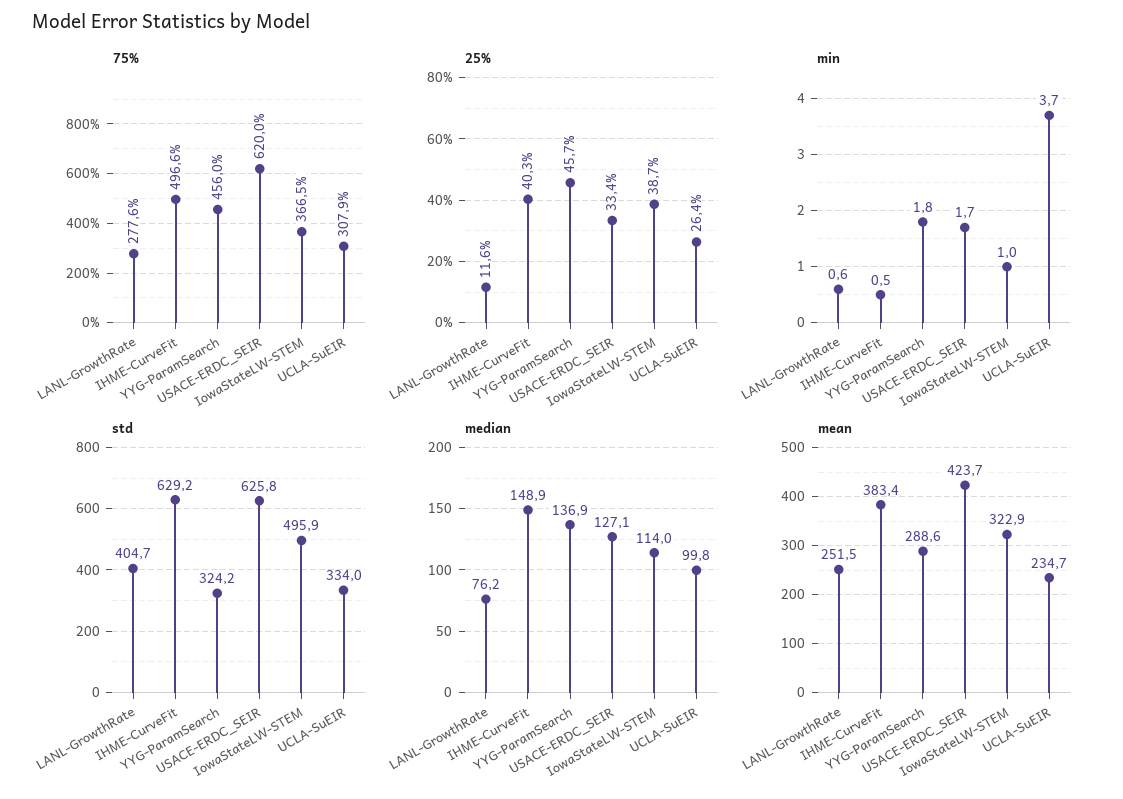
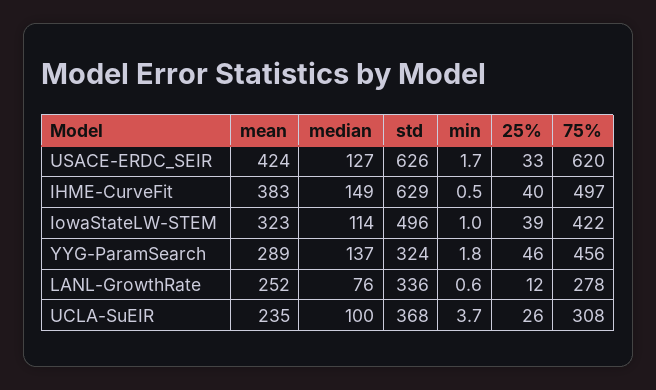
  {
    "75%": {
      "LANL-GrowthRate": 277.6,
      "IHME-CurveFit": 496.6,
      "YYG-ParamSearch": 456,
      "USACE-ERDC_SEIR": 620,
-     "IowaStateLW-STEM": 366.5,
+     "IowaStateLW-STEM": 422,
      "UCLA-SuEIR": 307.9
    },
    "25%": {
      "LANL-GrowthRate": 11.6,
      "IHME-CurveFit": 40.3,
      "YYG-ParamSearch": 45.7,
      "USACE-ERDC_SEIR": 33.4,
      "IowaStateLW-STEM": 38.7,
      "UCLA-SuEIR": 26.4
    },
    "min": {
      "LANL-GrowthRate": 0.6,
      "IHME-CurveFit": 0.5,
      "YYG-ParamSearch": 1.8,
      "USACE-ERDC_SEIR": 1.7,
      "IowaStateLW-STEM": 1,
      "UCLA-SuEIR": 3.7
    },
    "std": {
-     "LANL-GrowthRate": 404.7,
+     "LANL-GrowthRate": 336,
      "IHME-CurveFit": 629.2,
      "YYG-ParamSearch": 324.2,
      "USACE-ERDC_SEIR": 625.8,
      "IowaStateLW-STEM": 495.9,
-     "UCLA-SuEIR": 334
+     "UCLA-SuEIR": 368
    },
    "median": {
      "LANL-GrowthRate": 76.2,
      "IHME-CurveFit": 148.9,
      "YYG-ParamSearch": 136.9,
      "USACE-ERDC_SEIR": 127.1,
      "IowaStateLW-STEM": 114,
      "UCLA-SuEIR": 99.8
    },
    "mean": {
      "LANL-GrowthRate": 251.5,
      "IHME-CurveFit": 383.4,
      "YYG-ParamSearch": 288.6,
      "USACE-ERDC_SEIR": 423.7,
      "IowaStateLW-STEM": 322.9,
      "UCLA-SuEIR": 234.7
    }
  }

